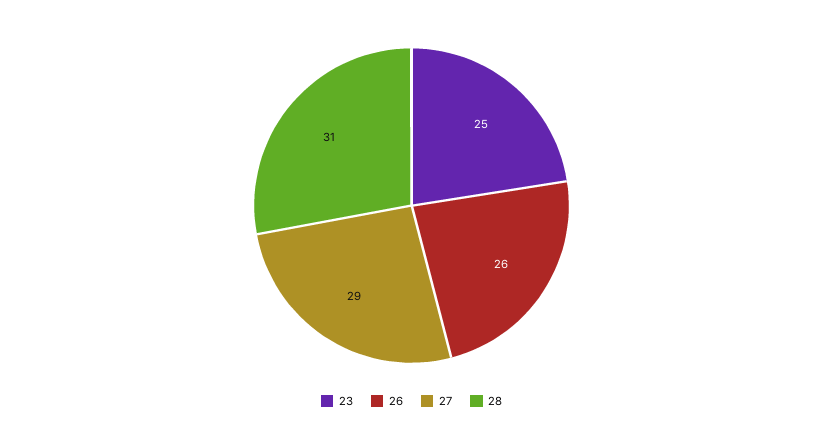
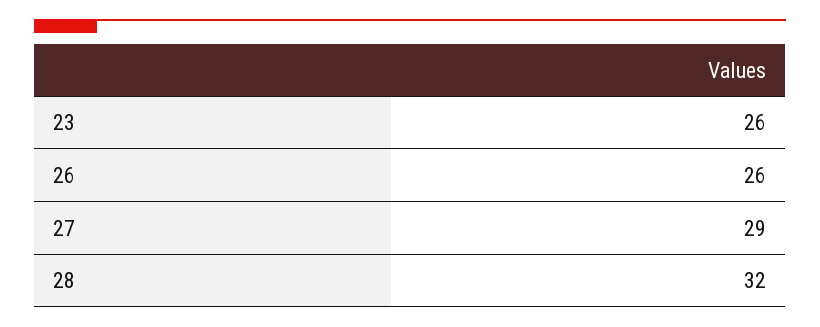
  {
-   "23": 25,
+   "23": 26,
    "26": 26,
    "27": 29,
-   "28": 31
+   "28": 32
  }

